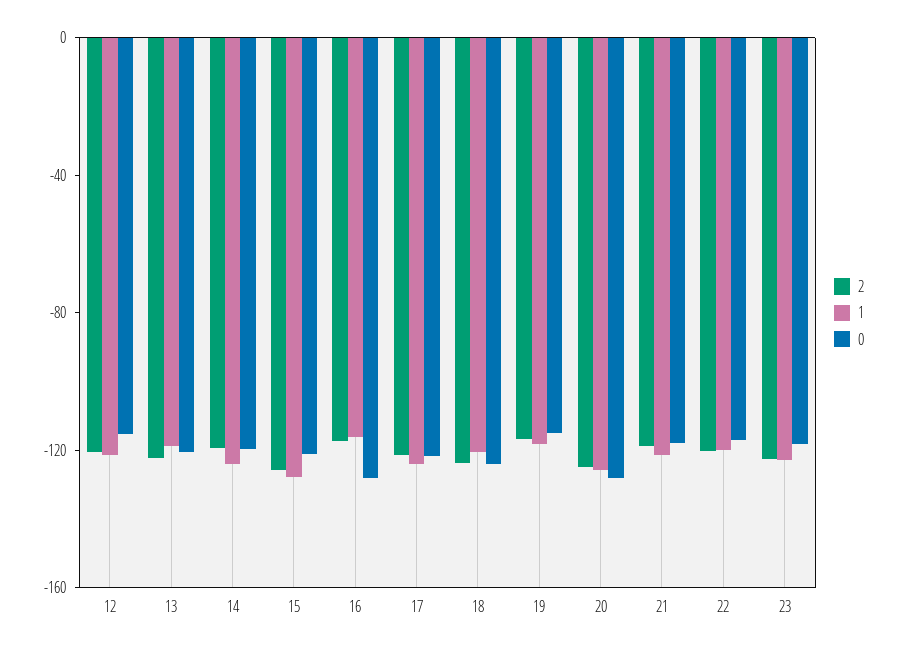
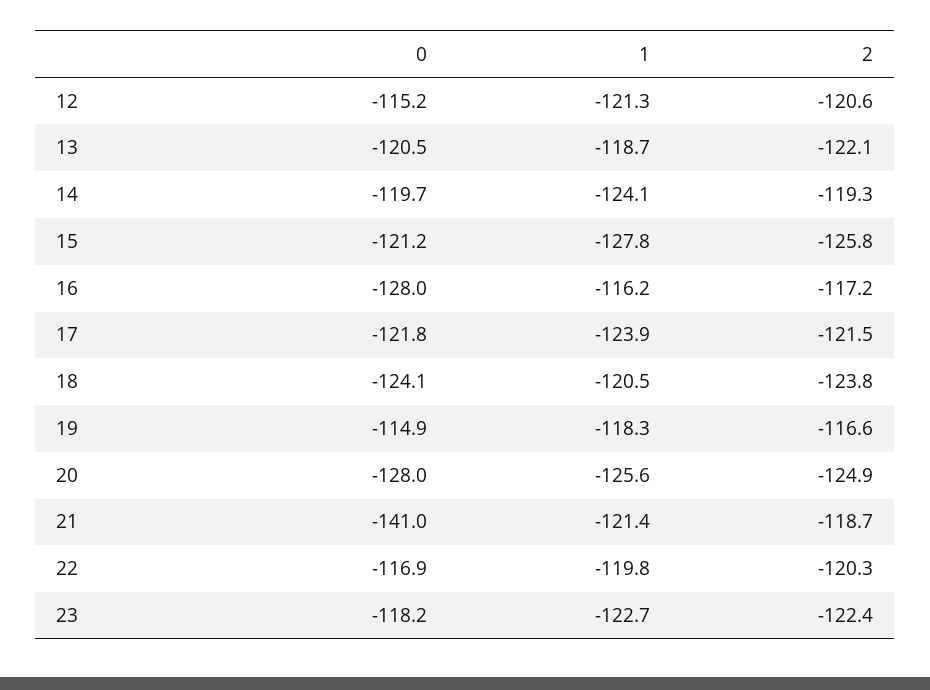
  {
    "2": {
      "12": -120.6,
      "13": -122.1,
      "14": -119.3,
      "15": -125.8,
      "16": -117.2,
      "17": -121.5,
      "18": -123.8,
      "19": -116.6,
      "20": -124.9,
      "21": -118.7,
      "22": -120.3,
      "23": -122.4
    },
    "1": {
      "12": -121.3,
      "13": -118.7,
      "14": -124.1,
      "15": -127.8,
      "16": -116.2,
      "17": -123.9,
      "18": -120.5,
      "19": -118.3,
      "20": -125.6,
      "21": -121.4,
      "22": -119.8,
      "23": -122.7
    },
    "0": {
      "12": -115.2,
      "13": -120.5,
      "14": -119.7,
      "15": -121.2,
      "16": -128,
      "17": -121.8,
      "18": -124.1,
      "19": -114.9,
      "20": -128,
-     "21": -120,
+     "21": -141,
      "22": -116.9,
      "23": -118.2
    }
  }

